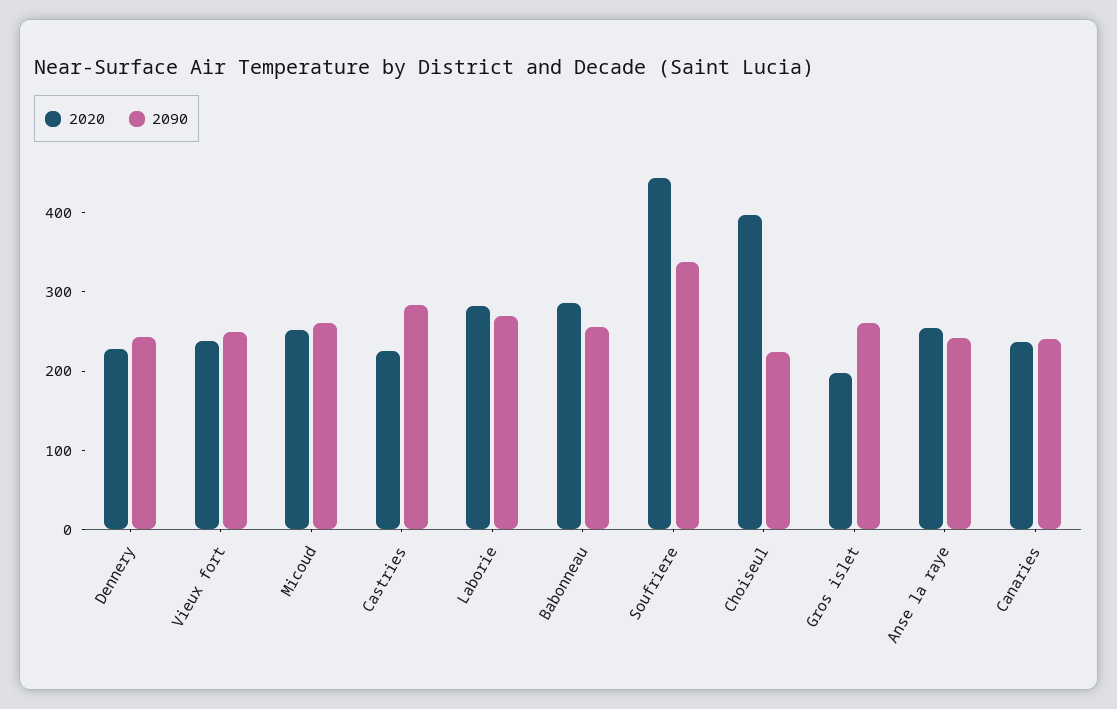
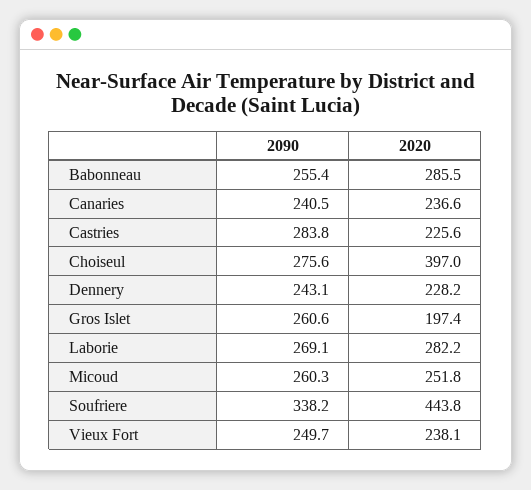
  {
    "2020": {
      "Dennery": 228.2,
      "Vieux fort": 238.1,
      "Micoud": 251.8,
      "Castries": 225.6,
      "Laborie": 282.2,
      "Babonneau": 285.5,
      "Soufriere": 443.8,
      "Choiseul": 397,
      "Gros islet": 197.4,
-     "Anse la raye": 260,
      "Canaries": 236.6
    },
    "2090": {
      "Dennery": 243.1,
      "Vieux fort": 249.7,
      "Micoud": 260.3,
      "Castries": 283.8,
      "Laborie": 269.1,
      "Babonneau": 255.4,
      "Soufriere": 338.2,
-     "Choiseul": 220,
+     "Choiseul": 275.6,
      "Gros islet": 260.6,
-     "Anse la raye": 240,
      "Canaries": 240.5
    }
  }

